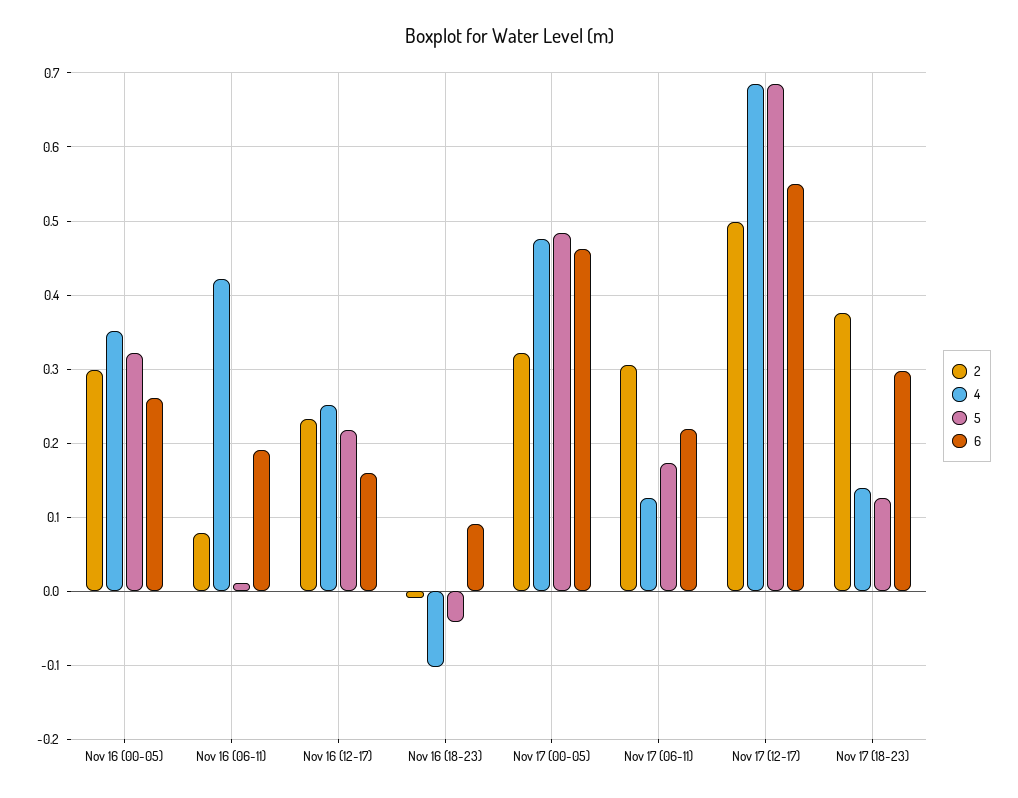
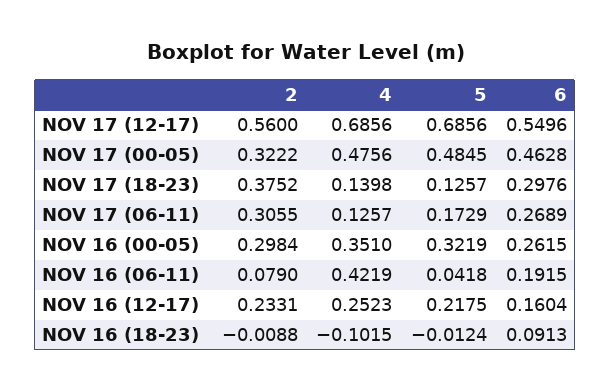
  {
    "2": {
      "Nov 16 (00-05)": 0.2984,
      "Nov 16 (06-11)": 0.079,
      "Nov 16 (12-17)": 0.2331,
      "Nov 16 (18-23)": -0.0088,
      "Nov 17 (00-05)": 0.3222,
      "Nov 17 (06-11)": 0.3055,
-     "Nov 17 (12-17)": 0.5,
+     "Nov 17 (12-17)": 0.56,
      "Nov 17 (18-23)": 0.3752
    },
    "4": {
      "Nov 16 (00-05)": 0.351,
      "Nov 16 (06-11)": 0.4219,
      "Nov 16 (12-17)": 0.2523,
      "Nov 16 (18-23)": -0.1015,
      "Nov 17 (00-05)": 0.4756,
      "Nov 17 (06-11)": 0.1257,
      "Nov 17 (12-17)": 0.6856,
      "Nov 17 (18-23)": 0.1398
    },
    "5": {
      "Nov 16 (00-05)": 0.3219,
-     "Nov 16 (06-11)": 0.01,
+     "Nov 16 (06-11)": 0.0418,
      "Nov 16 (12-17)": 0.2175,
-     "Nov 16 (18-23)": -0.04,
+     "Nov 16 (18-23)": -0.0124,
      "Nov 17 (00-05)": 0.4845,
      "Nov 17 (06-11)": 0.1729,
      "Nov 17 (12-17)": 0.6856,
      "Nov 17 (18-23)": 0.1257
    },
    "6": {
      "Nov 16 (00-05)": 0.2615,
      "Nov 16 (06-11)": 0.1915,
      "Nov 16 (12-17)": 0.1604,
      "Nov 16 (18-23)": 0.0913,
      "Nov 17 (00-05)": 0.4628,
-     "Nov 17 (06-11)": 0.22,
+     "Nov 17 (06-11)": 0.2689,
      "Nov 17 (12-17)": 0.5496,
      "Nov 17 (18-23)": 0.2976
    }
  }

